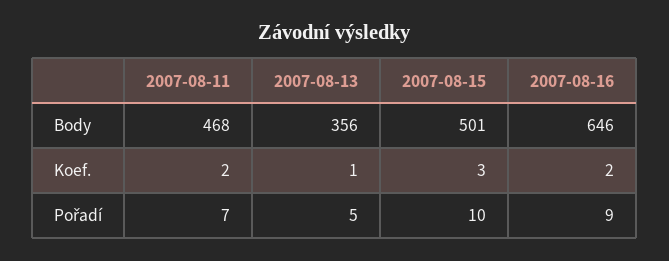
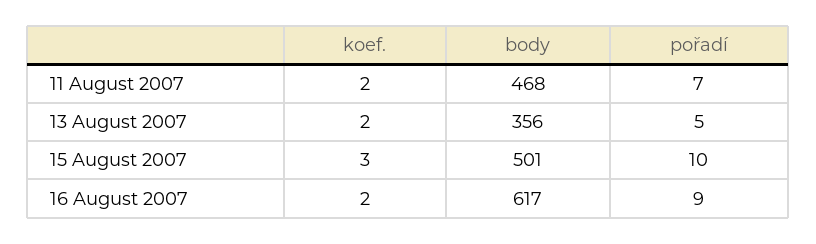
  {
    "2007-08-11": {
      "Body": 468,
      "Koef.": 2,
      "Pořadí": 7
    },
    "2007-08-13": {
      "Body": 356,
-     "Koef.": 1,
+     "Koef.": 2,
      "Pořadí": 5
    },
    "2007-08-15": {
      "Body": 501,
      "Koef.": 3,
      "Pořadí": 10
    },
    "2007-08-16": {
-     "Body": 646,
+     "Body": 617,
      "Koef.": 2,
      "Pořadí": 9
    }
  }

